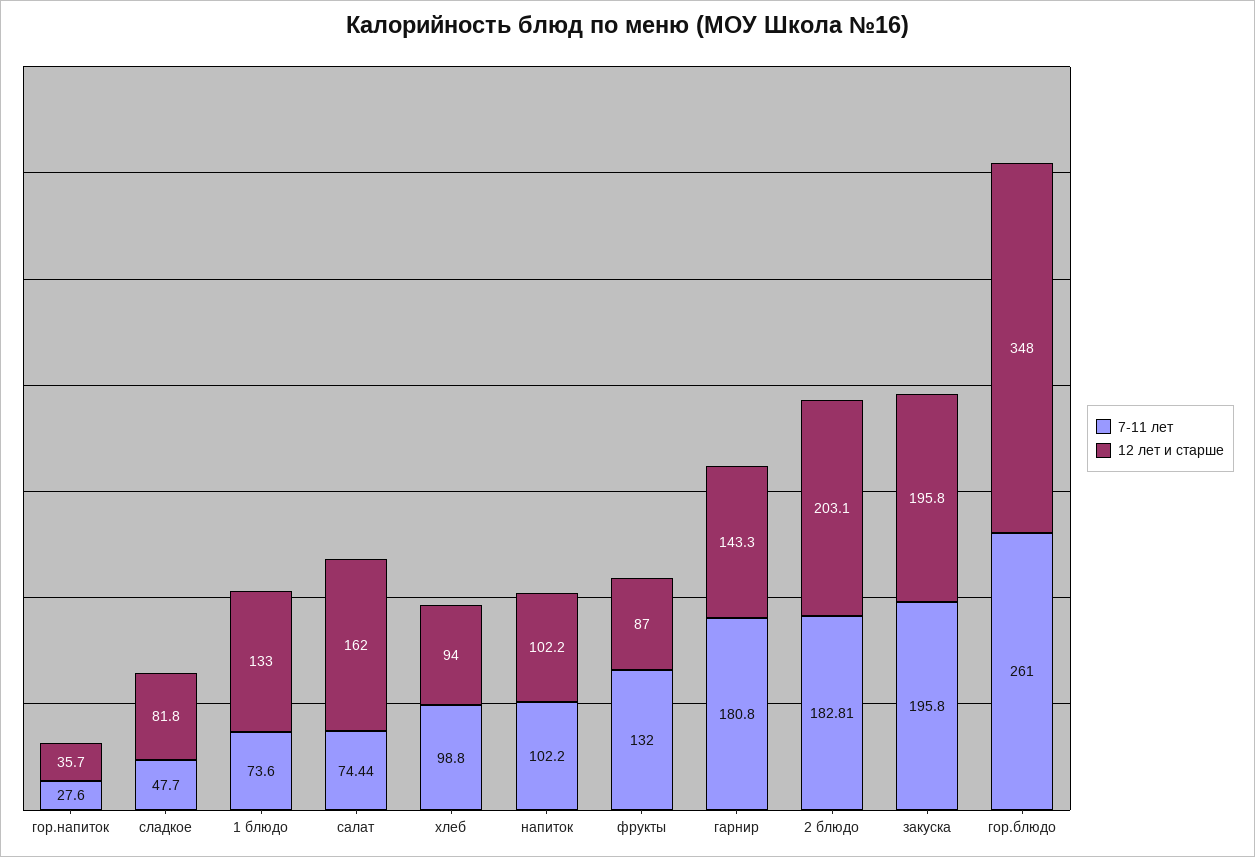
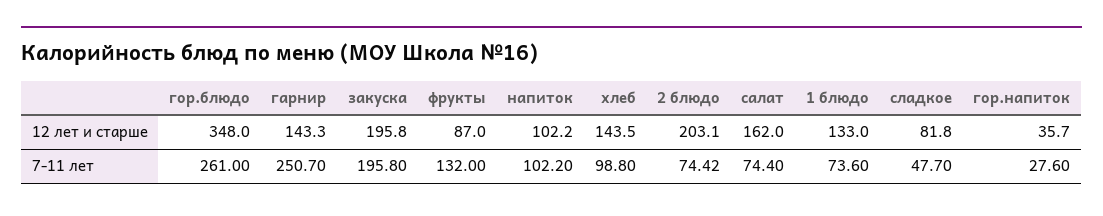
  {
    "7-11 лет": {
      "гор.напиток": 27.6,
      "сладкое": 47.7,
      "1 блюдо": 73.6,
-     "салат": 74.44,
+     "салат": 74.4,
      "хлеб": 98.8,
      "напиток": 102.2,
      "фрукты": 132,
-     "гарнир": 180.8,
+     "гарнир": 250.7,
-     "2 блюдо": 182.81,
+     "2 блюдо": 74.42,
      "закуска": 195.8,
      "гор.блюдо": 261
    },
    "12 лет и старше": {
      "гор.напиток": 35.7,
      "сладкое": 81.8,
      "1 блюдо": 133,
      "салат": 162,
-     "хлеб": 94,
+     "хлеб": 143.5,
      "напиток": 102.2,
      "фрукты": 87,
      "гарнир": 143.3,
      "2 блюдо": 203.1,
      "закуска": 195.8,
      "гор.блюдо": 348
    }
  }

